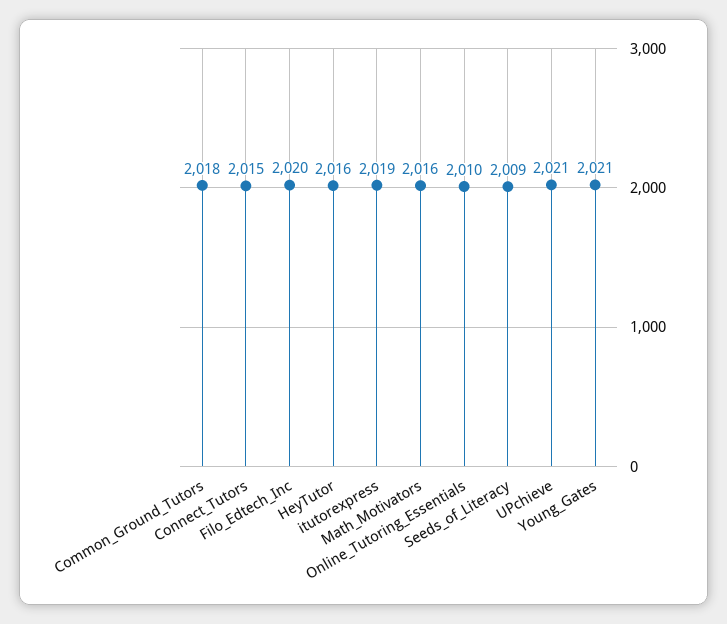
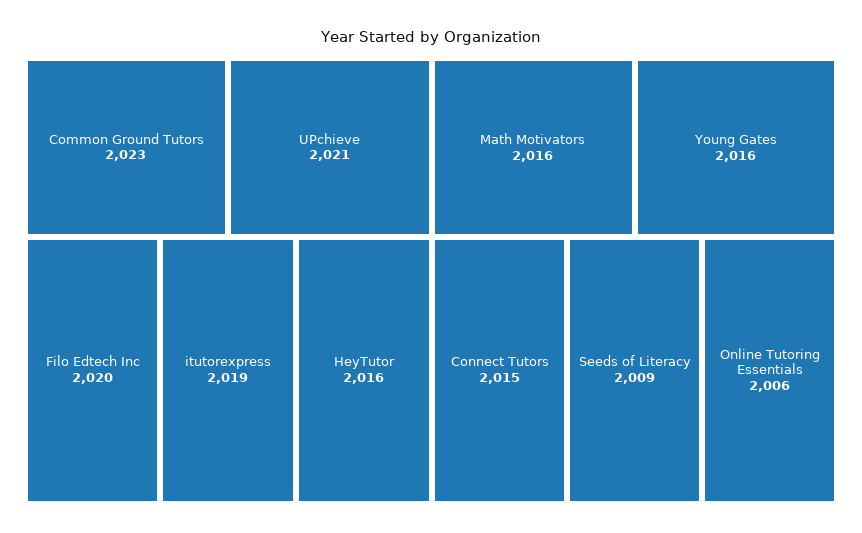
  {
-   "Common_Ground_Tutors": 2018,
+   "Common_Ground_Tutors": 2023,
    "Connect_Tutors": 2015,
    "Filo_Edtech_Inc": 2020,
    "HeyTutor": 2016,
    "itutorexpress": 2019,
    "Math_Motivators": 2016,
-   "Online_Tutoring_Essentials": 2010,
+   "Online_Tutoring_Essentials": 2006,
    "Seeds_of_Literacy": 2009,
    "UPchieve": 2021,
-   "Young_Gates": 2021
+   "Young_Gates": 2016
  }

